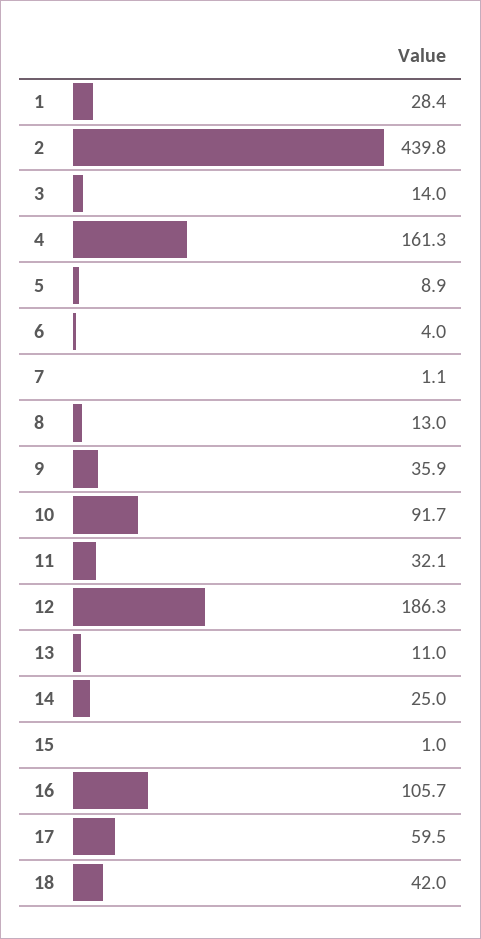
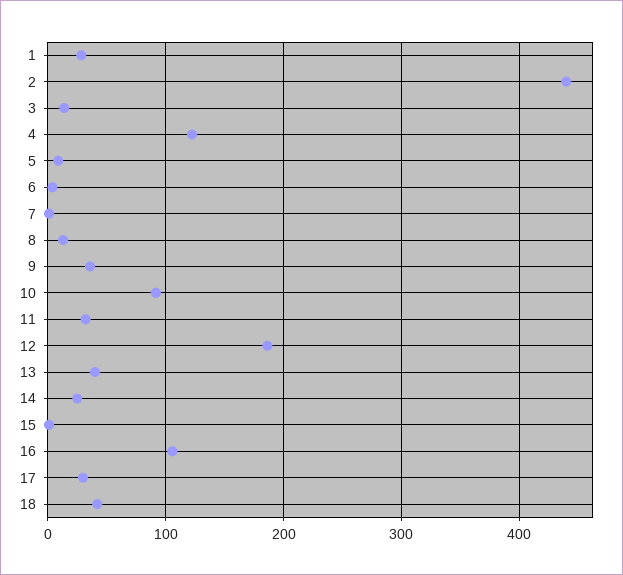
  {
    "1": 28.4,
    "2": 439.8,
    "3": 14,
-   "4": 161.3,
+   "4": 120,
    "5": 8.9,
    "6": 4,
    "7": 1.1,
    "8": 13,
    "9": 35.9,
    "10": 91.7,
    "11": 32.1,
    "12": 186.3,
-   "13": 11,
+   "13": 40,
    "14": 25,
    "15": 1,
    "16": 105.7,
-   "17": 59.5,
+   "17": 30,
    "18": 42
  }

